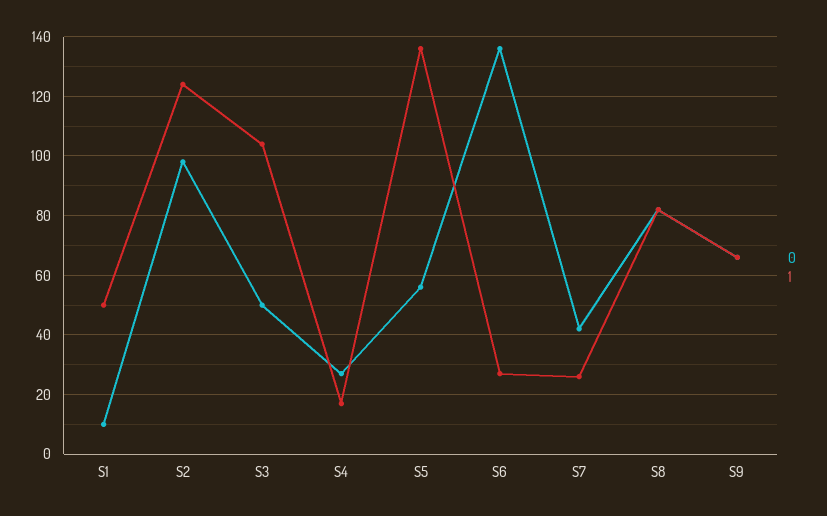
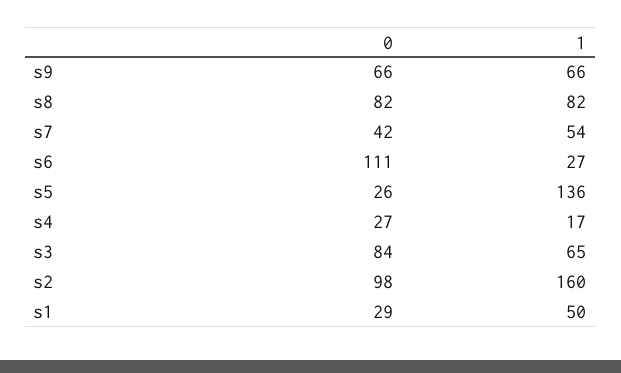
  {
    "0": {
-     "S1": 10,
+     "S1": 29,
      "S2": 98,
-     "S3": 50,
+     "S3": 84,
      "S4": 27,
-     "S5": 55,
+     "S5": 26,
-     "S6": 135,
+     "S6": 111,
      "S7": 42,
      "S8": 82,
      "S9": 66
    },
    "1": {
      "S1": 50,
-     "S2": 125,
+     "S2": 160,
-     "S3": 105,
+     "S3": 65,
      "S4": 17,
      "S5": 136,
      "S6": 27,
-     "S7": 25,
+     "S7": 54,
      "S8": 82,
      "S9": 66
    }
  }

